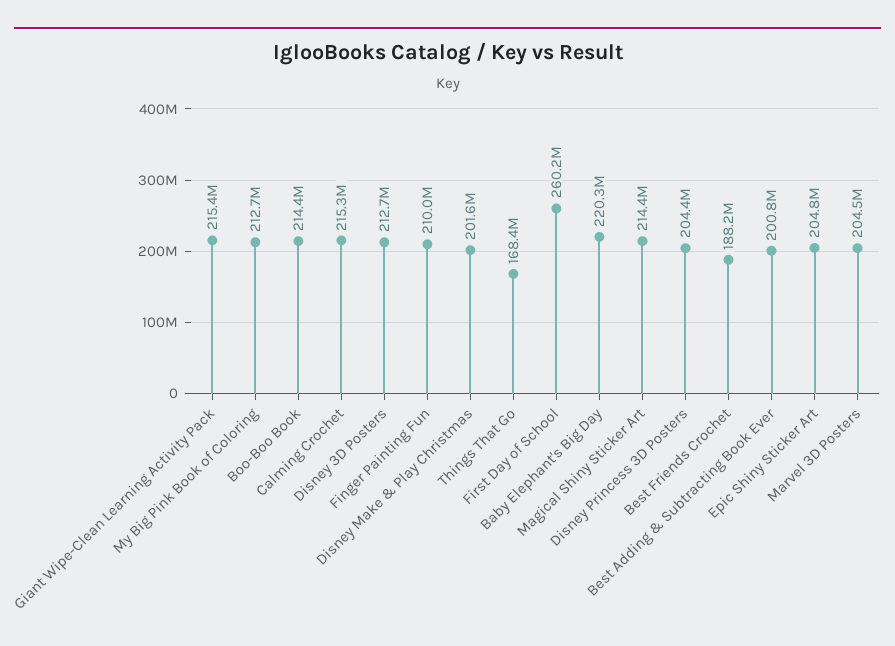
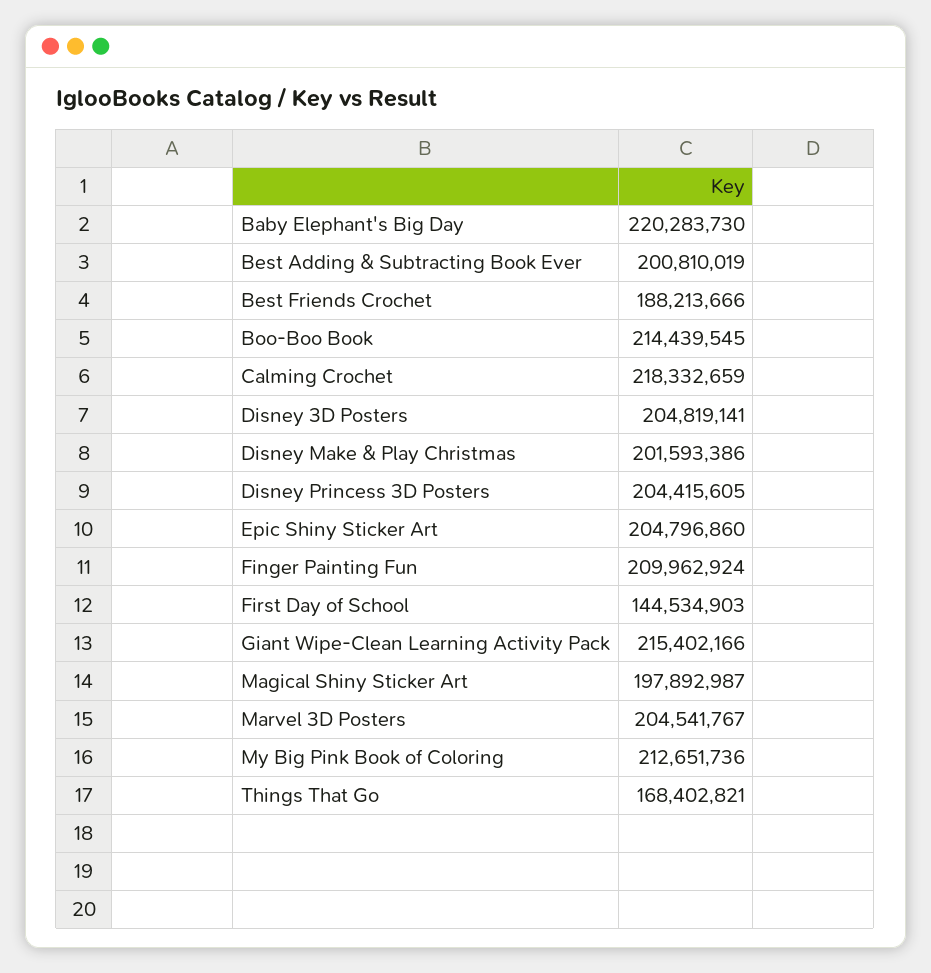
  {
    "Giant Wipe-Clean Learning Activity Pack": 215402166,
    "My Big Pink Book of Coloring": 212651736,
    "Boo-Boo Book": 214439545,
-   "Calming Crochet": 215300000,
+   "Calming Crochet": 218332659,
-   "Disney 3D Posters": 212700000,
+   "Disney 3D Posters": 204819141,
    "Finger Painting Fun": 209962924,
    "Disney Make & Play Christmas": 201593386,
    "Things That Go": 168402821,
-   "First Day of School": 260200000,
+   "First Day of School": 144534903,
    "Baby Elephant's Big Day": 220283730,
-   "Magical Shiny Sticker Art": 214400000,
+   "Magical Shiny Sticker Art": 197892987,
    "Disney Princess 3D Posters": 204415605,
    "Best Friends Crochet": 188213666,
    "Best Adding & Subtracting Book Ever": 200810019,
    "Epic Shiny Sticker Art": 204796860,
    "Marvel 3D Posters": 204541767
  }

